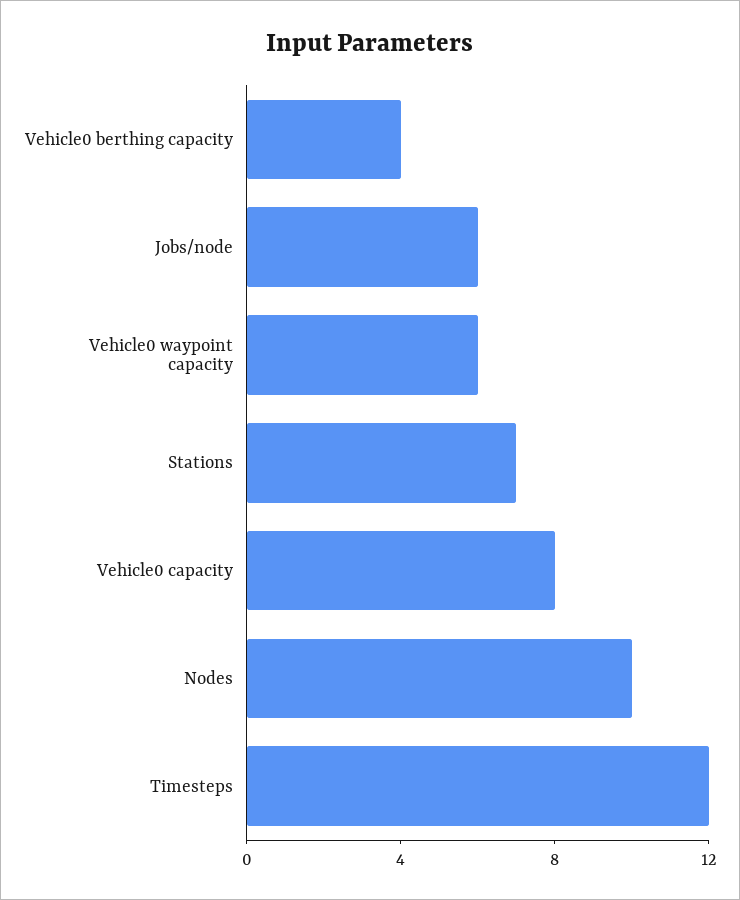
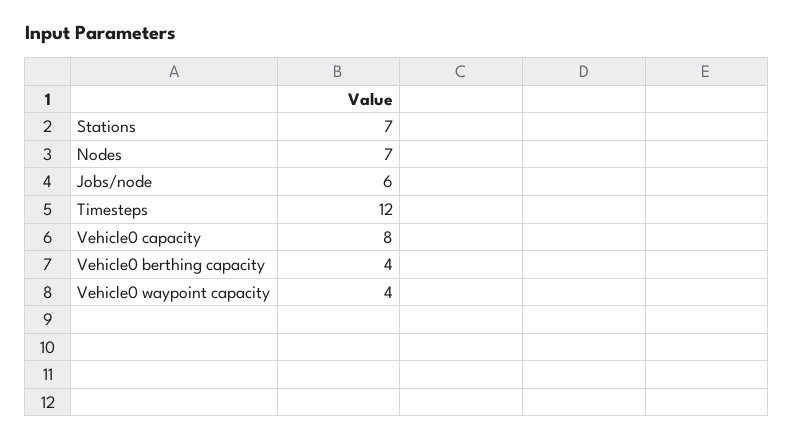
  {
    "Vehicle0 berthing capacity": 4,
    "Jobs/node": 6,
-   "Vehicle0 waypoint capacity": 6,
+   "Vehicle0 waypoint capacity": 4,
    "Stations": 7,
    "Vehicle0 capacity": 8,
-   "Nodes": 10,
+   "Nodes": 7,
    "Timesteps": 12
  }

